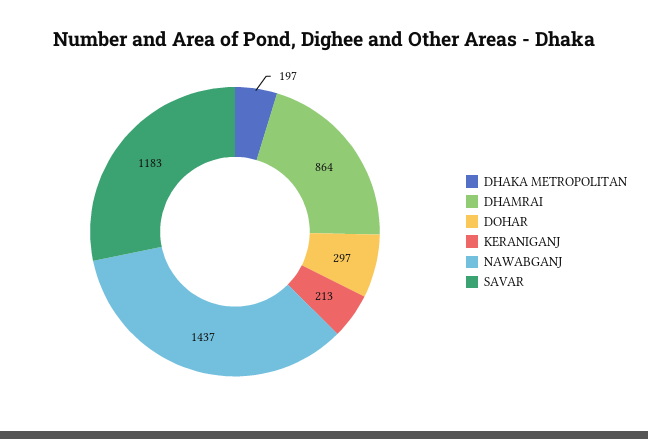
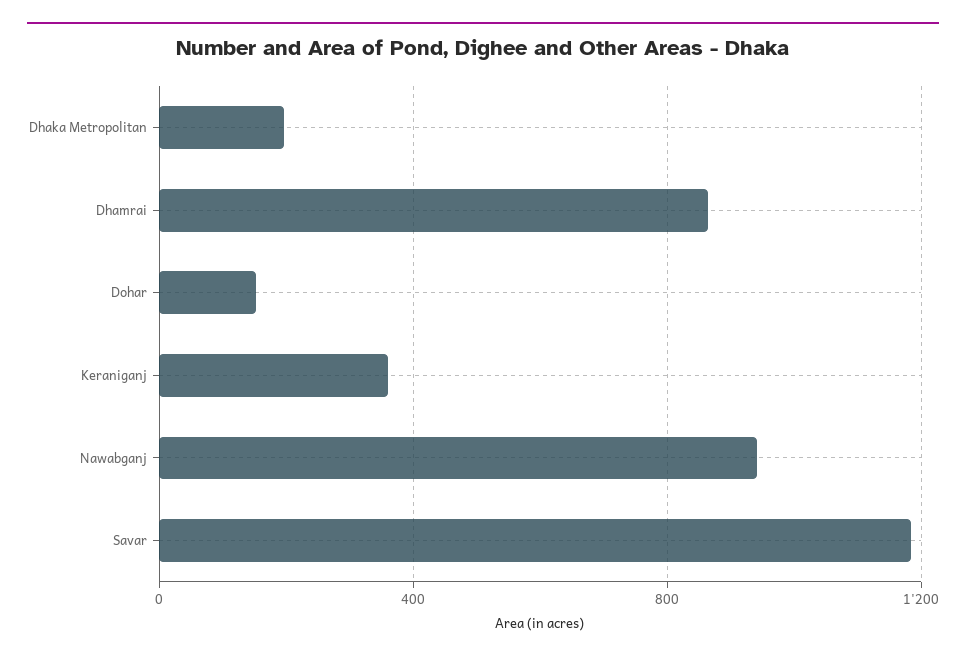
  {
    "DHAKA METROPOLITAN": 197,
    "DHAMRAI": 864,
-   "DOHAR": 297,
+   "DOHAR": 150,
-   "KERANIGANJ": 213,
+   "KERANIGANJ": 350,
-   "NAWABGANJ": 1437,
+   "NAWABGANJ": 950,
    "SAVAR": 1183
  }

